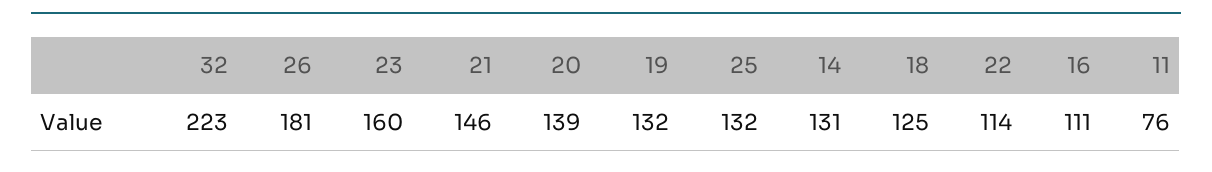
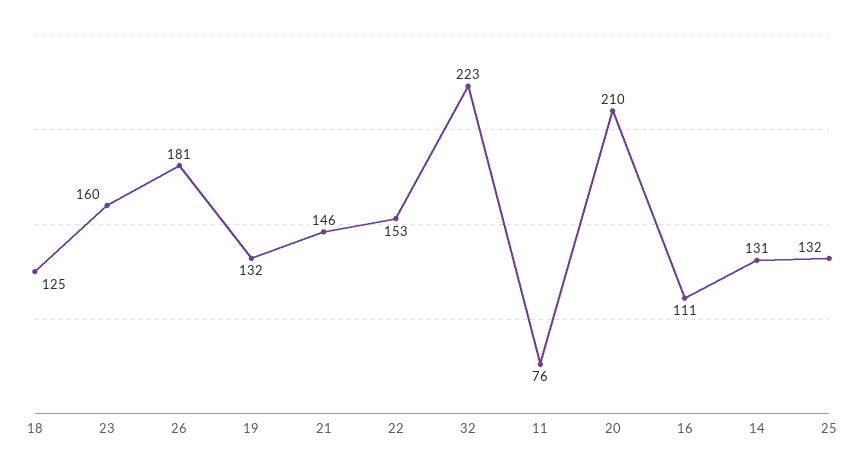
  {
    "32": 223,
    "26": 181,
    "23": 160,
    "21": 146,
-   "20": 139,
+   "20": 210,
    "19": 132,
    "25": 132,
    "14": 131,
    "18": 125,
-   "22": 114,
+   "22": 153,
    "16": 111,
    "11": 76
  }

